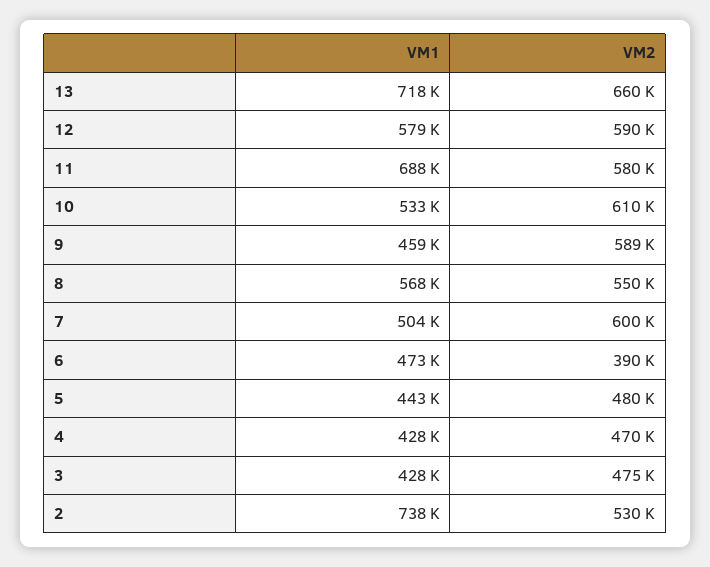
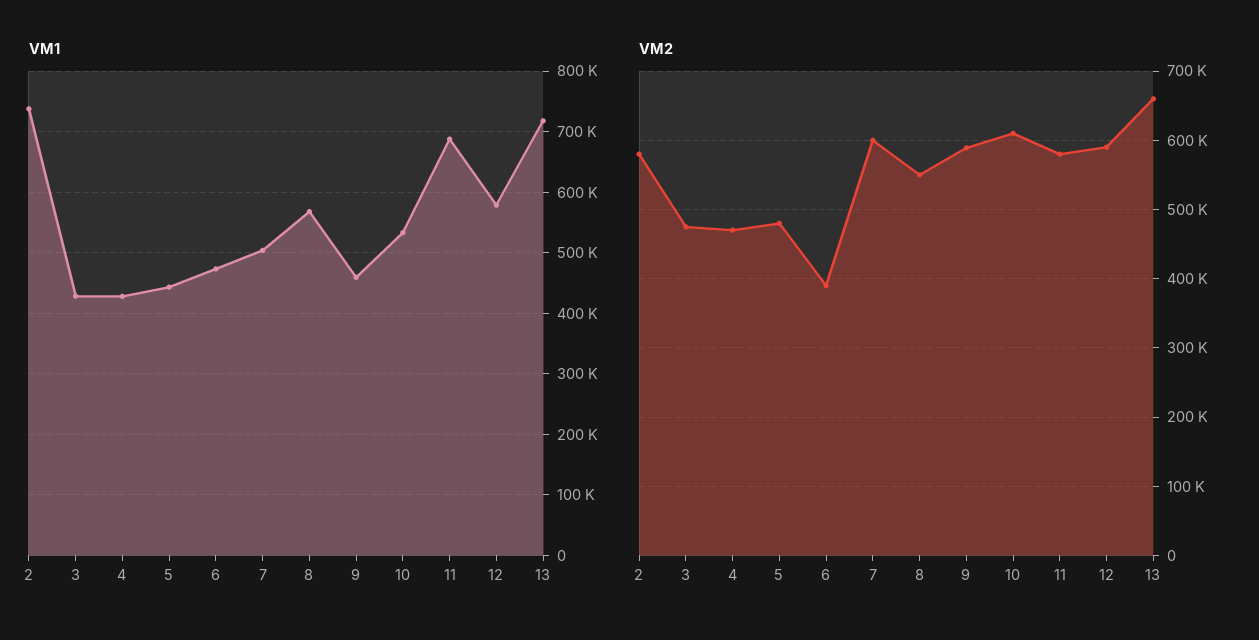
  {
    "VM1": {
      "13": 718000,
      "12": 579000,
      "11": 688000,
      "10": 533000,
      "9": 459000,
      "8": 568000,
      "7": 504000,
      "6": 473000,
      "5": 443000,
      "4": 428000,
      "3": 428000,
      "2": 738000
    },
    "VM2": {
      "13": 660000,
      "12": 590000,
      "11": 580000,
      "10": 610000,
      "9": 589000,
      "8": 550000,
      "7": 600000,
      "6": 390000,
      "5": 480000,
      "4": 470000,
      "3": 475000,
-     "2": 530000
+     "2": 580000
    }
  }

